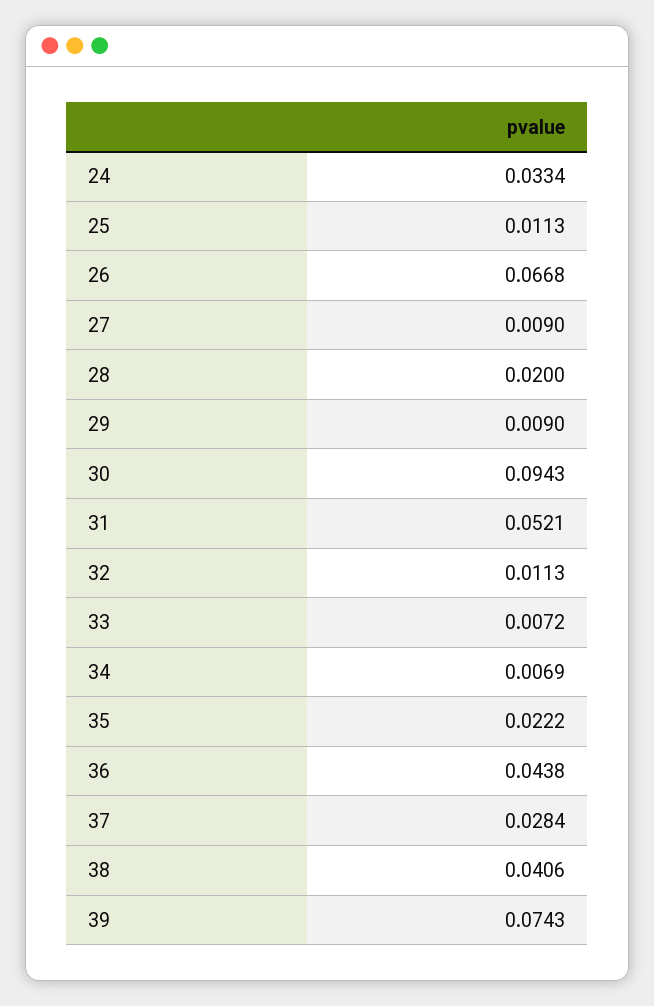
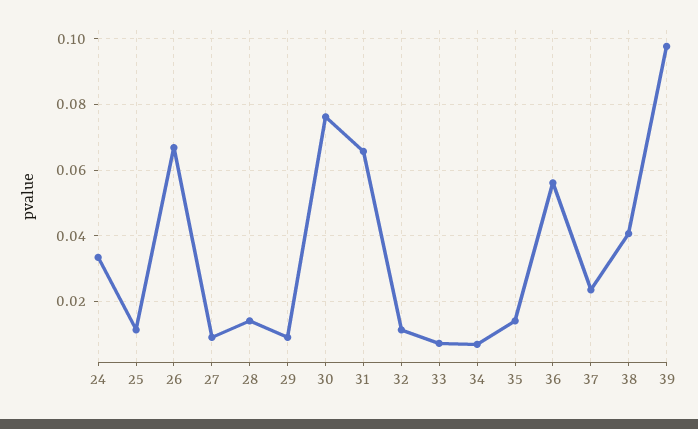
  {
    "24": 0.0334,
    "25": 0.0113,
    "26": 0.0668,
    "27": 0.009,
-   "28": 0.02,
+   "28": 0.014,
    "29": 0.009,
-   "30": 0.0943,
+   "30": 0.076,
-   "31": 0.0521,
+   "31": 0.066,
    "32": 0.0113,
    "33": 0.0072,
    "34": 0.0069,
-   "35": 0.0222,
+   "35": 0.014,
-   "36": 0.0438,
+   "36": 0.056,
-   "37": 0.0284,
+   "37": 0.024,
    "38": 0.0406,
-   "39": 0.0743
+   "39": 0.098
  }

